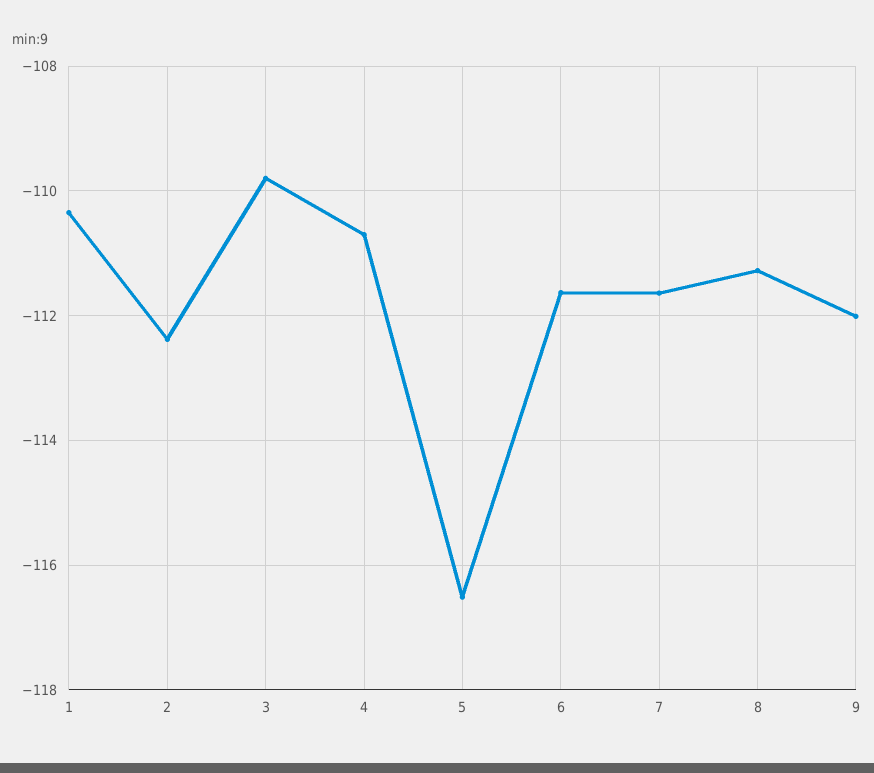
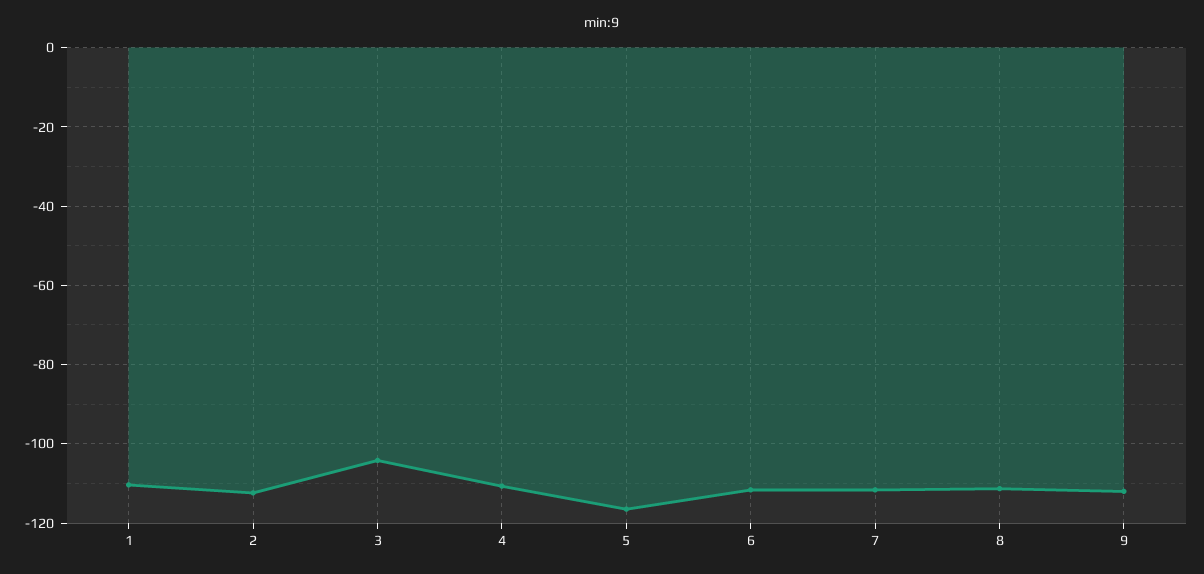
  {
    "1": -110.4,
    "2": -112.4,
-   "3": -109.8,
+   "3": -104,
    "4": -110.8,
    "5": -116.6,
    "6": -111.6,
    "7": -111.6,
    "8": -111.2,
    "9": -112
  }

